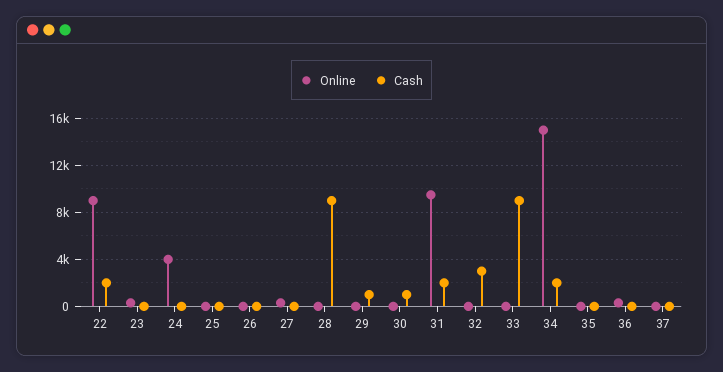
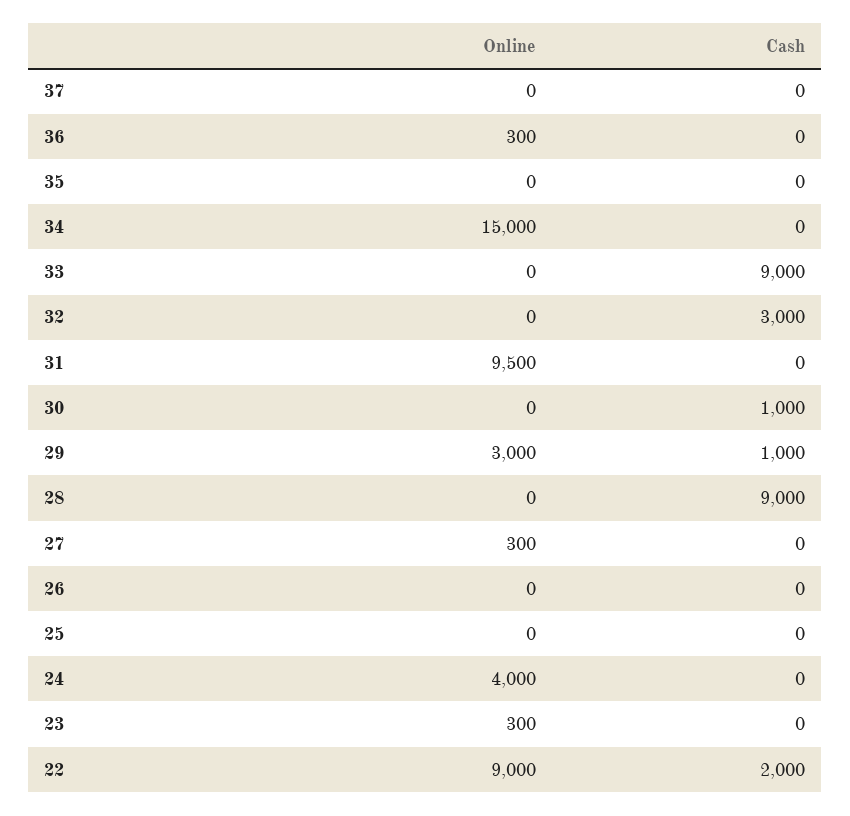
  {
    "Online": {
      "22": 9000,
      "23": 300,
      "24": 4000,
      "25": 0,
      "26": 0,
      "27": 300,
      "28": 0,
-     "29": 0,
+     "29": 3000,
      "30": 0,
      "31": 9500,
      "32": 0,
      "33": 0,
      "34": 15000,
      "35": 0,
      "36": 300,
      "37": 0
    },
    "Cash": {
      "22": 2000,
      "23": 0,
      "24": 0,
      "25": 0,
      "26": 0,
      "27": 0,
      "28": 9000,
      "29": 1000,
      "30": 1000,
-     "31": 2000,
+     "31": 0,
      "32": 3000,
      "33": 9000,
-     "34": 2000,
+     "34": 0,
      "35": 0,
      "36": 0,
      "37": 0
    }
  }

